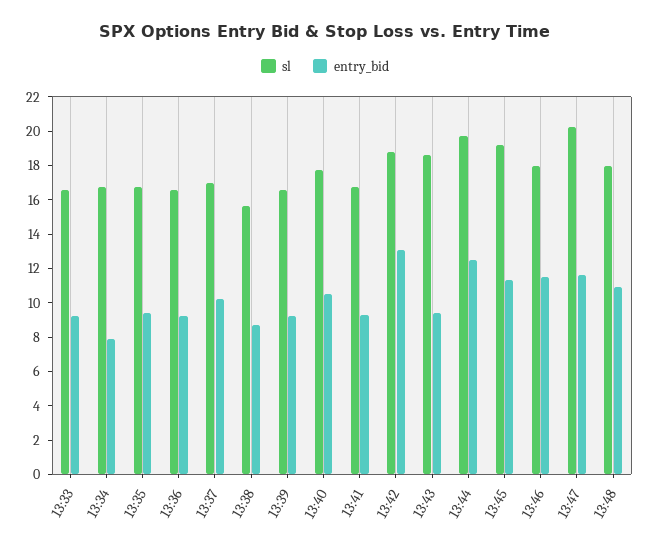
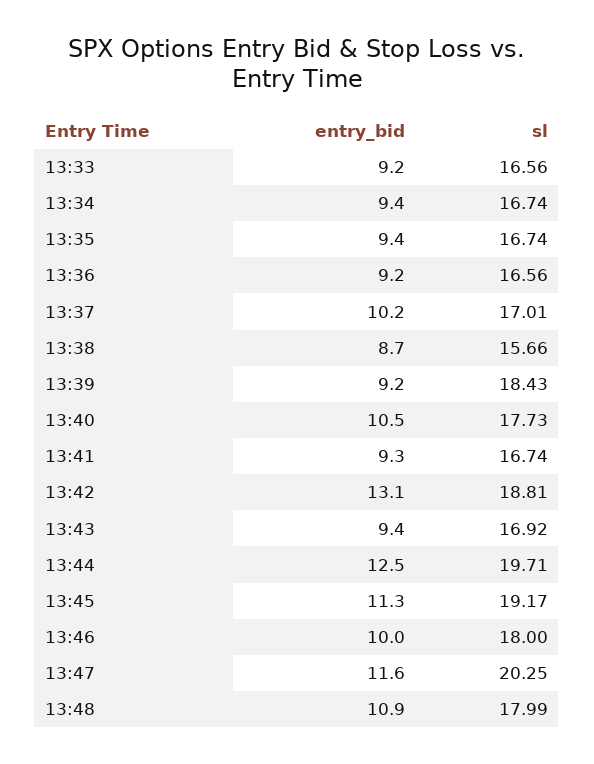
  {
    "sl": {
      "13:33": 16.56,
      "13:34": 16.74,
      "13:35": 16.74,
      "13:36": 16.56,
      "13:37": 17.01,
      "13:38": 15.66,
-     "13:39": 16.5,
+     "13:39": 18.43,
      "13:40": 17.73,
      "13:41": 16.74,
      "13:42": 18.81,
-     "13:43": 18.5,
+     "13:43": 16.92,
      "13:44": 19.71,
      "13:45": 19.17,
      "13:46": 18,
      "13:47": 20.25,
      "13:48": 17.99
    },
    "entry_bid": {
      "13:33": 9.2,
-     "13:34": 8,
+     "13:34": 9.4,
      "13:35": 9.4,
      "13:36": 9.2,
      "13:37": 10.2,
      "13:38": 8.7,
      "13:39": 9.2,
      "13:40": 10.5,
      "13:41": 9.3,
      "13:42": 13.1,
      "13:43": 9.4,
      "13:44": 12.5,
      "13:45": 11.3,
-     "13:46": 11.5,
+     "13:46": 10,
      "13:47": 11.6,
      "13:48": 10.9
    }
  }

